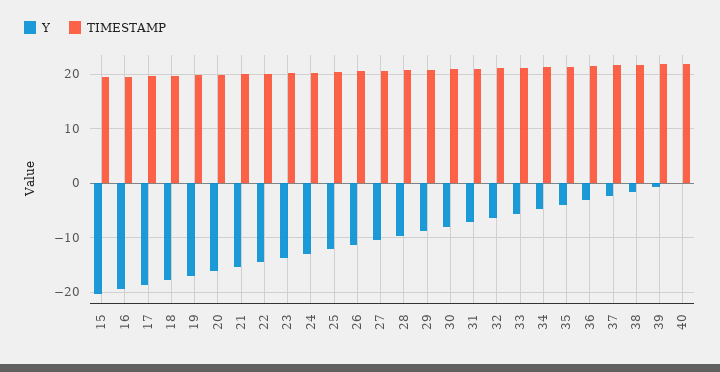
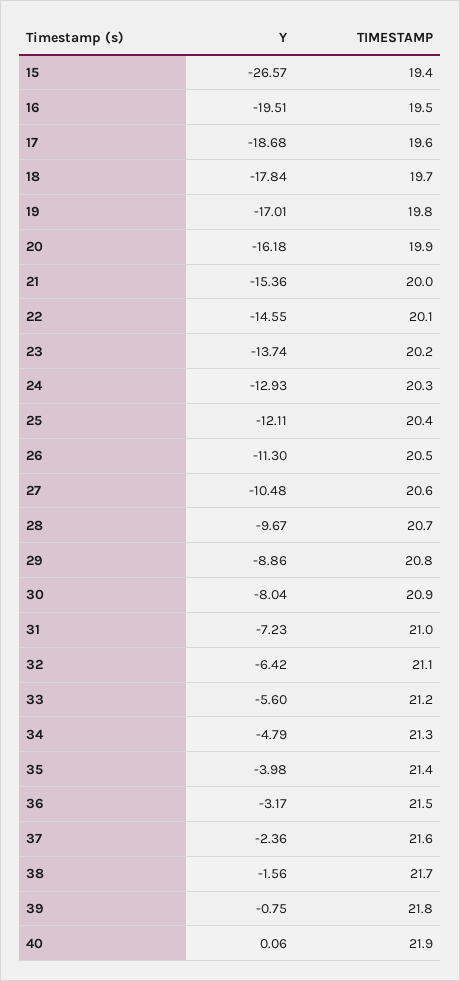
  {
    "Y": {
-     "15": -20,
+     "15": -26.57,
      "16": -19.51,
      "17": -18.68,
      "18": -17.84,
      "19": -17.01,
      "20": -16.18,
      "21": -15.36,
      "22": -14.55,
      "23": -13.74,
      "24": -12.93,
      "25": -12.11,
      "26": -11.3,
      "27": -10.48,
      "28": -9.67,
      "29": -8.86,
      "30": -8.04,
      "31": -7.23,
      "32": -6.42,
      "33": -5.6,
      "34": -4.79,
      "35": -3.98,
      "36": -3.17,
      "37": -2.36,
      "38": -1.56,
      "39": -0.75,
      "40": 0.06
    },
    "TIMESTAMP": {
      "15": 19.4,
      "16": 19.5,
      "17": 19.6,
      "18": 19.7,
      "19": 19.8,
      "20": 19.9,
      "21": 20,
      "22": 20.1,
      "23": 20.2,
      "24": 20.3,
      "25": 20.4,
      "26": 20.5,
      "27": 20.6,
      "28": 20.7,
      "29": 20.8,
      "30": 20.9,
      "31": 21,
      "32": 21.1,
      "33": 21.2,
      "34": 21.3,
      "35": 21.4,
      "36": 21.5,
      "37": 21.6,
      "38": 21.7,
      "39": 21.8,
      "40": 21.9
    }
  }

